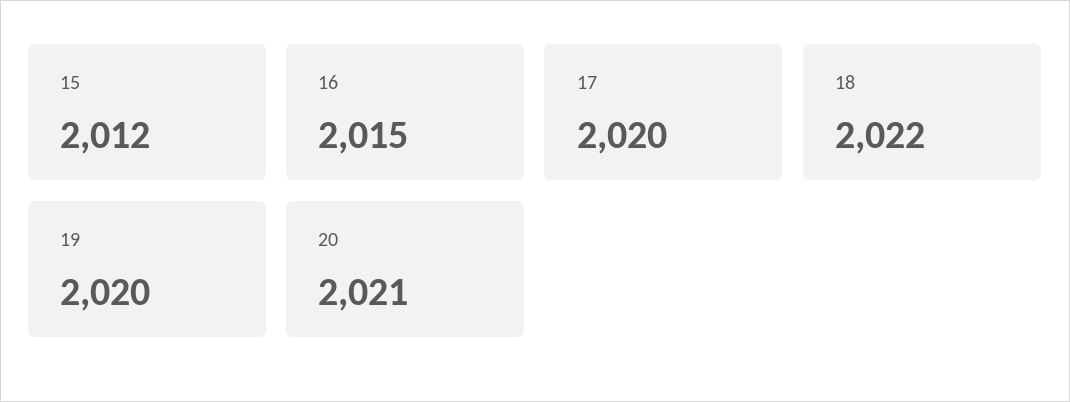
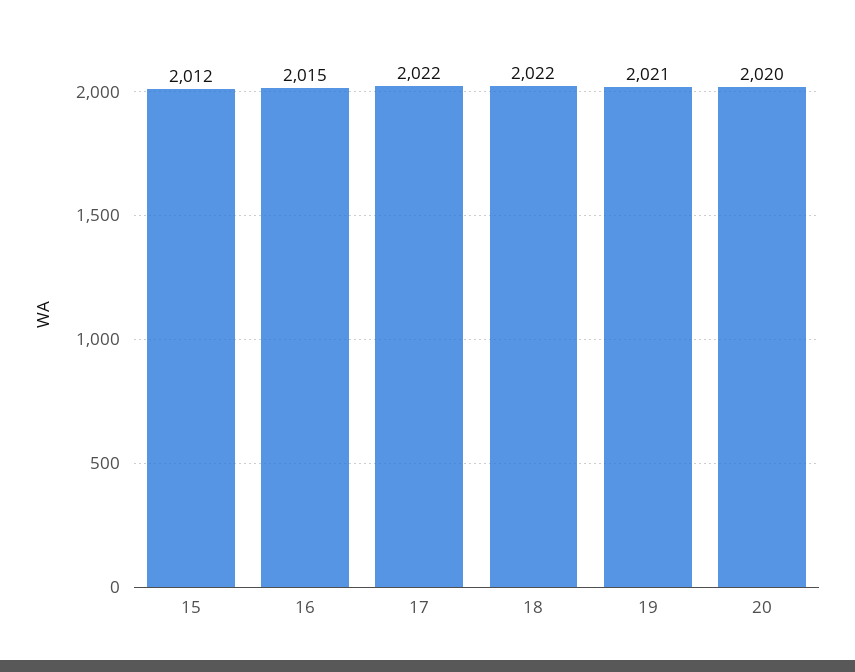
  {
    "15": 2012,
    "16": 2015,
-   "17": 2020,
+   "17": 2022,
    "18": 2022,
-   "19": 2020,
+   "19": 2021,
-   "20": 2021
+   "20": 2020
  }

